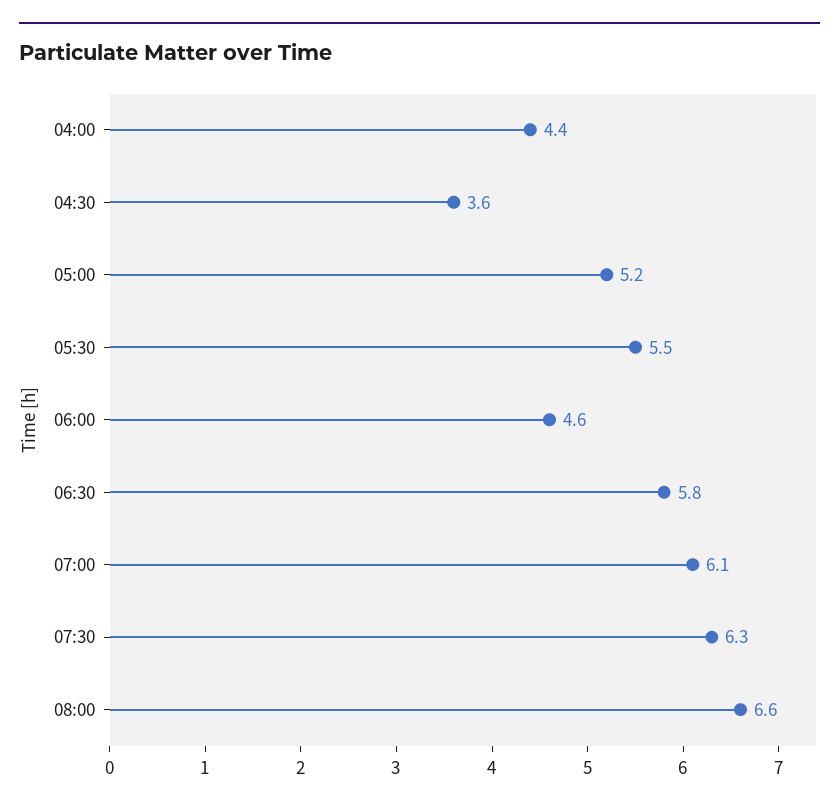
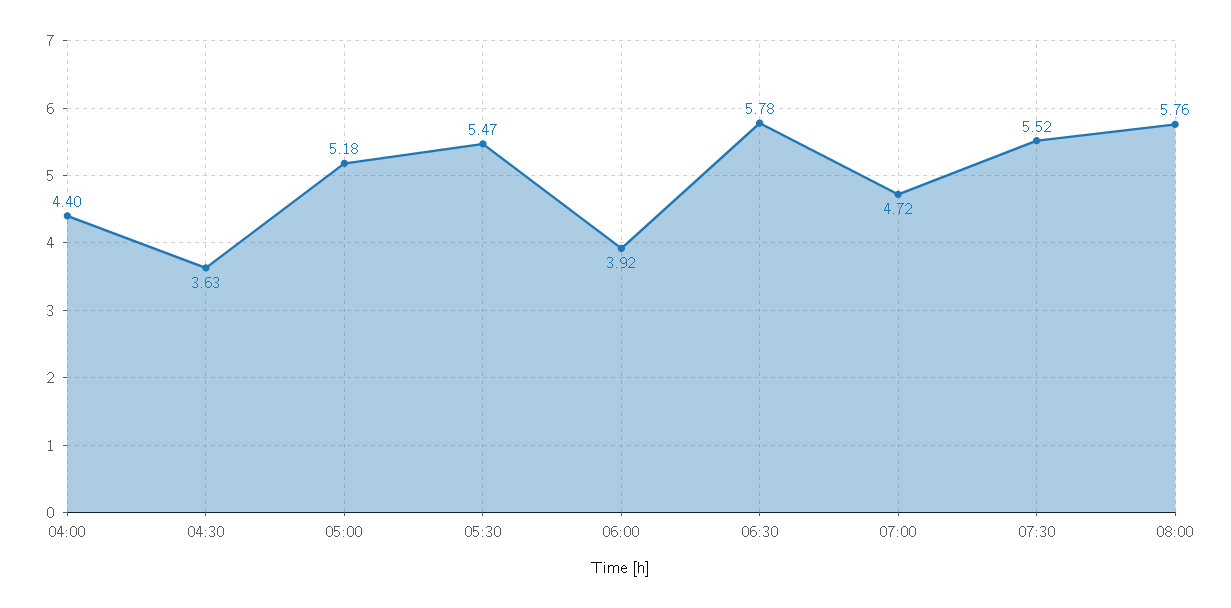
  {
    "04:00": 4.4,
    "04:30": 3.63,
    "05:00": 5.18,
    "05:30": 5.47,
-   "06:00": 4.6,
+   "06:00": 3.92,
    "06:30": 5.78,
-   "07:00": 6.1,
+   "07:00": 4.72,
-   "07:30": 6.3,
+   "07:30": 5.52,
-   "08:00": 6.6
+   "08:00": 5.76
  }

